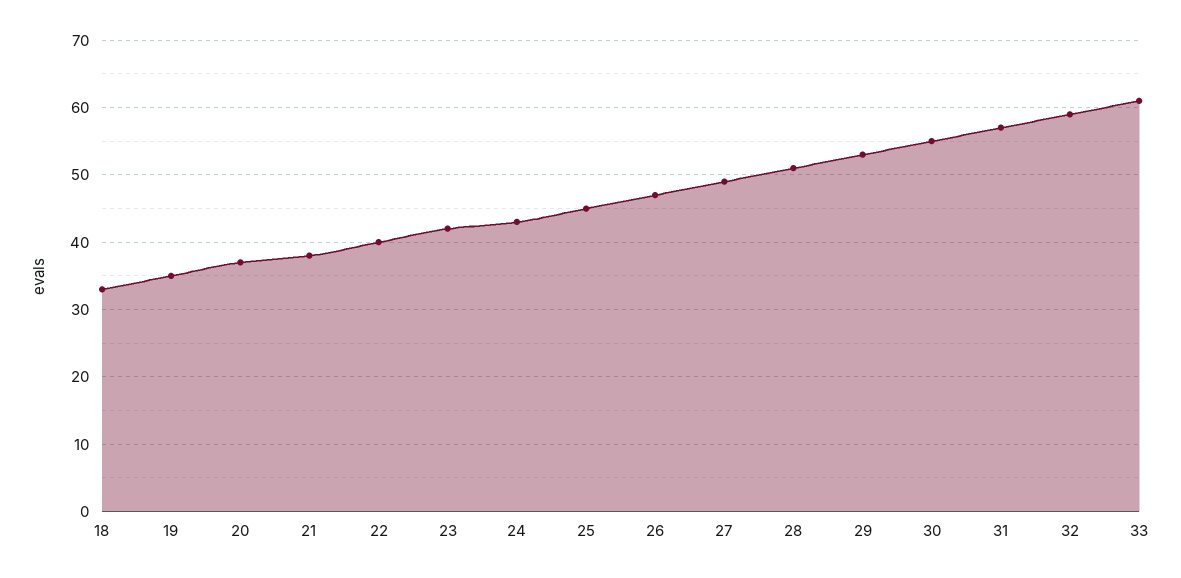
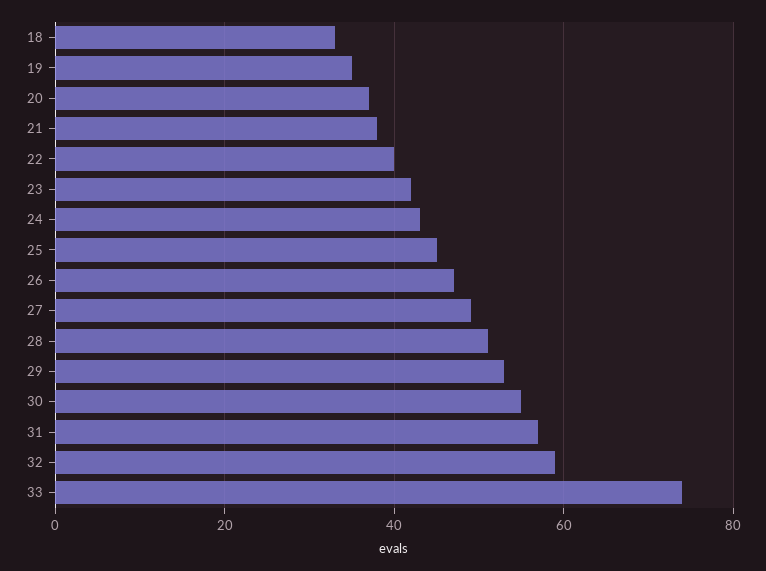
  {
    "18": 33,
    "19": 35,
    "20": 37,
    "21": 38,
    "22": 40,
    "23": 42,
    "24": 43,
    "25": 45,
    "26": 47,
    "27": 49,
    "28": 51,
    "29": 53,
    "30": 55,
    "31": 57,
    "32": 59,
-   "33": 61
+   "33": 75
  }

